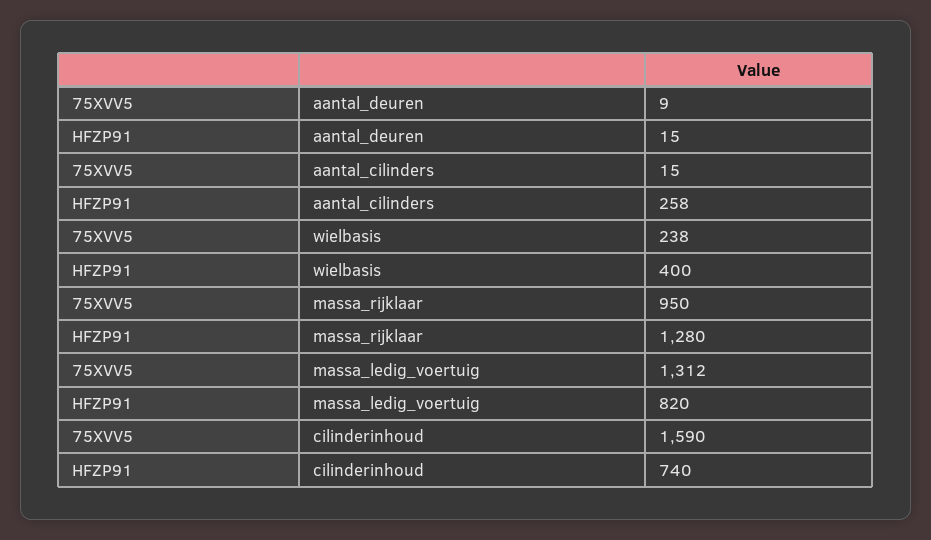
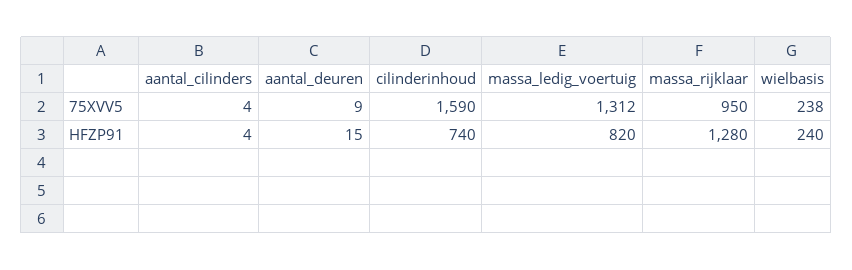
  {
    "75XVV5": {
      "aantal_deuren": 9,
-     "aantal_cilinders": 15,
+     "aantal_cilinders": 4,
      "wielbasis": 238,
      "massa_rijklaar": 950,
      "massa_ledig_voertuig": 1312,
      "cilinderinhoud": 1590
    },
    "HFZP91": {
      "aantal_deuren": 15,
-     "aantal_cilinders": 258,
+     "aantal_cilinders": 4,
-     "wielbasis": 400,
+     "wielbasis": 240,
      "massa_rijklaar": 1280,
      "massa_ledig_voertuig": 820,
      "cilinderinhoud": 740
    }
  }

